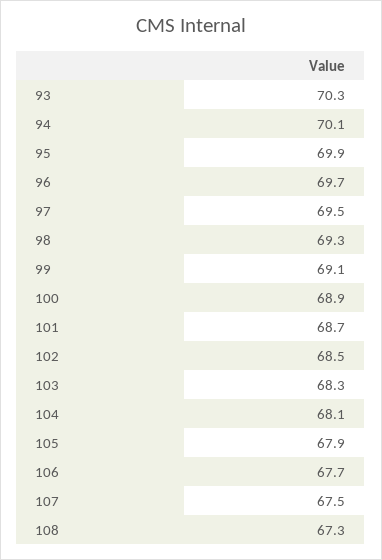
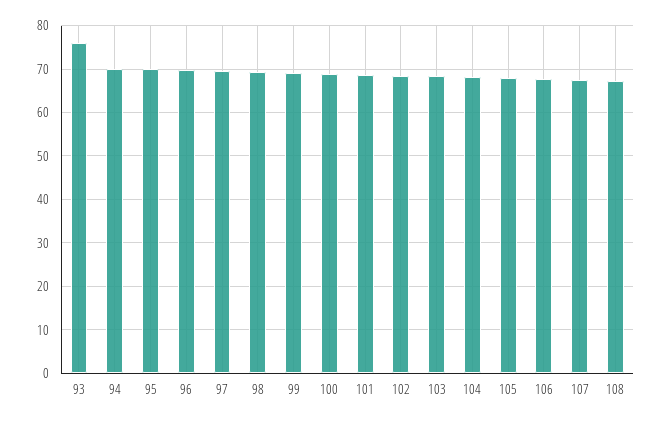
  {
-   "93": 70.3,
+   "93": 76,
    "94": 70.1,
    "95": 69.9,
    "96": 69.7,
    "97": 69.5,
    "98": 69.3,
    "99": 69.1,
    "100": 68.9,
    "101": 68.7,
    "102": 68.5,
    "103": 68.3,
    "104": 68.1,
    "105": 67.9,
    "106": 67.7,
    "107": 67.5,
    "108": 67.3
  }

